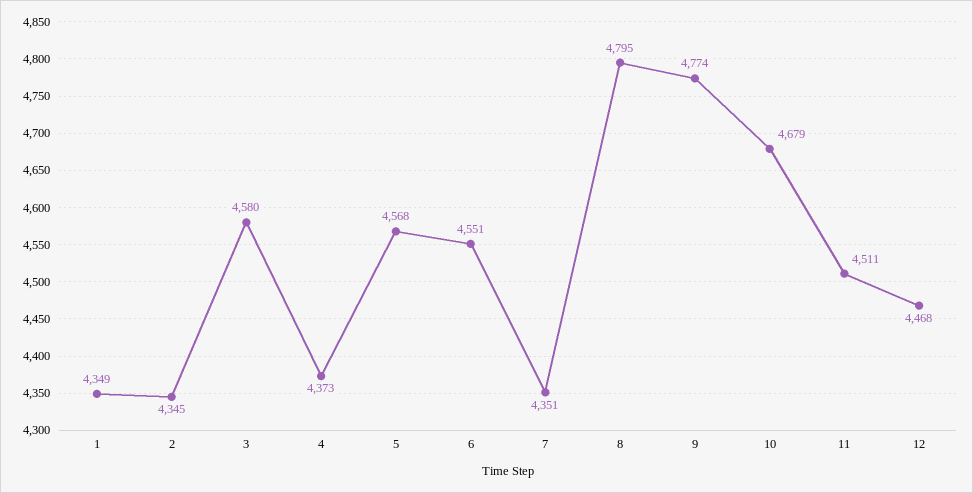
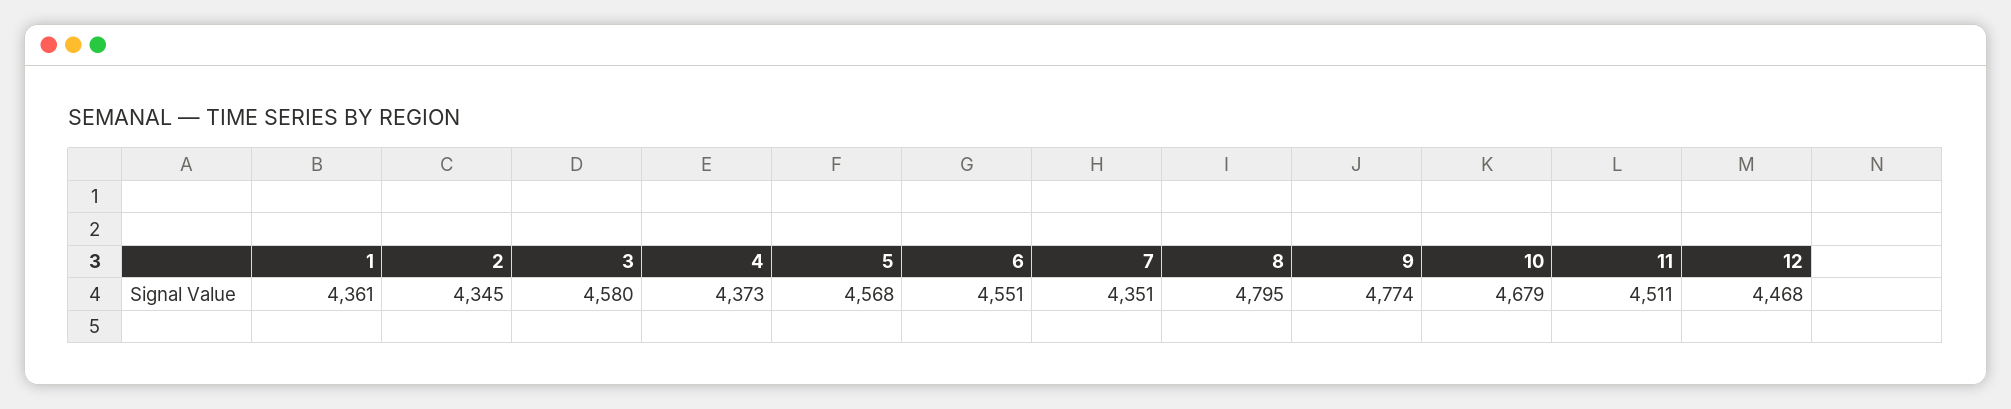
  {
-   "1": 4349,
+   "1": 4361,
    "2": 4345,
    "3": 4580,
    "4": 4373,
    "5": 4568,
    "6": 4551,
    "7": 4351,
    "8": 4795,
    "9": 4774,
    "10": 4679,
    "11": 4511,
    "12": 4468
  }

